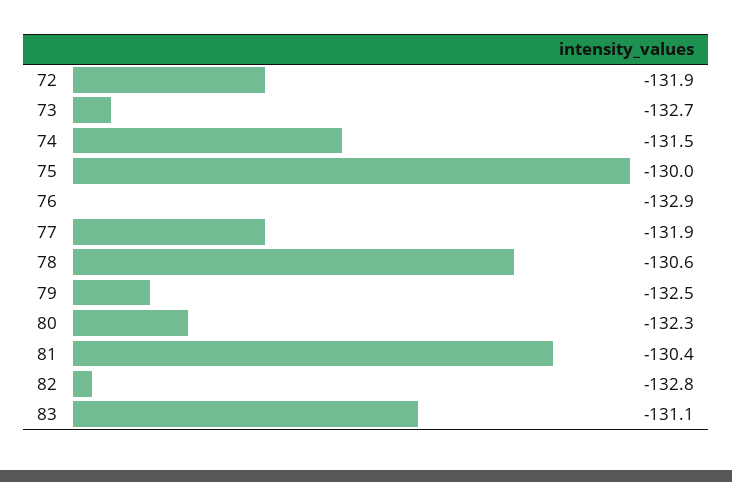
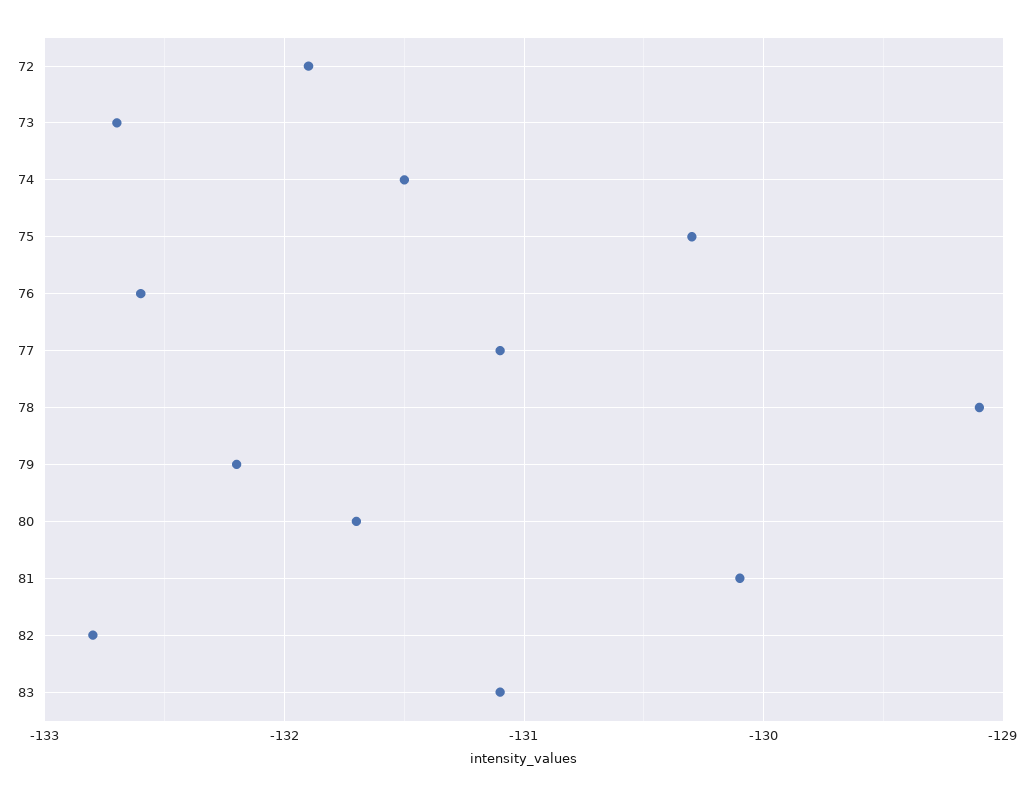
  {
    "72": -131.9,
    "73": -132.7,
    "74": -131.5,
-   "75": -130,
+   "75": -130.3,
-   "76": -132.9,
+   "76": -132.6,
-   "77": -131.9,
+   "77": -131.1,
-   "78": -130.6,
+   "78": -129.1,
-   "79": -132.5,
+   "79": -132.2,
-   "80": -132.3,
+   "80": -131.7,
-   "81": -130.4,
+   "81": -130.1,
    "82": -132.8,
    "83": -131.1
  }

